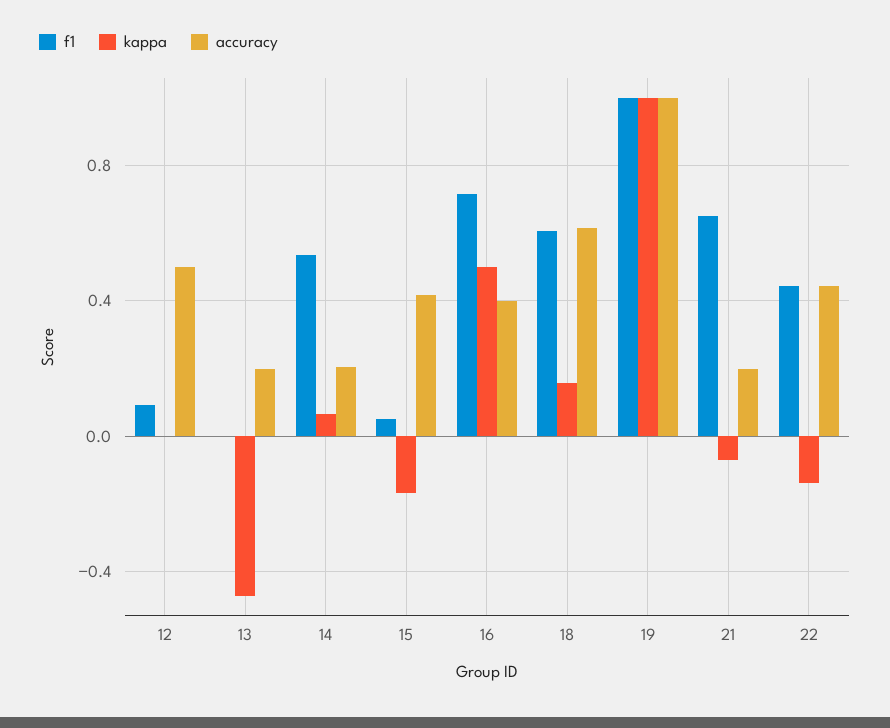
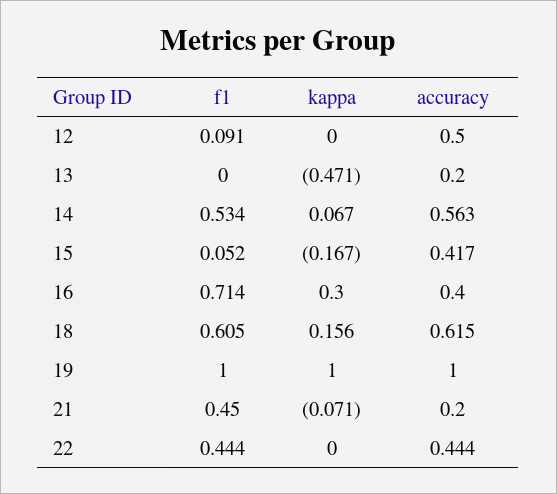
  {
    "f1": {
      "12": 0.091,
      "13": 0,
      "14": 0.534,
      "15": 0.052,
      "16": 0.714,
      "18": 0.605,
      "19": 1,
-     "21": 0.65,
+     "21": 0.45,
      "22": 0.444
    },
    "kappa": {
      "12": 0,
      "13": -0.471,
      "14": 0.067,
      "15": -0.167,
-     "16": 0.5,
+     "16": 0.3,
      "18": 0.156,
      "19": 1,
      "21": -0.071,
-     "22": -0.15
+     "22": 0
    },
    "accuracy": {
      "12": 0.5,
      "13": 0.2,
-     "14": 0.2,
+     "14": 0.563,
      "15": 0.417,
      "16": 0.4,
      "18": 0.615,
      "19": 1,
      "21": 0.2,
      "22": 0.444
    }
  }

